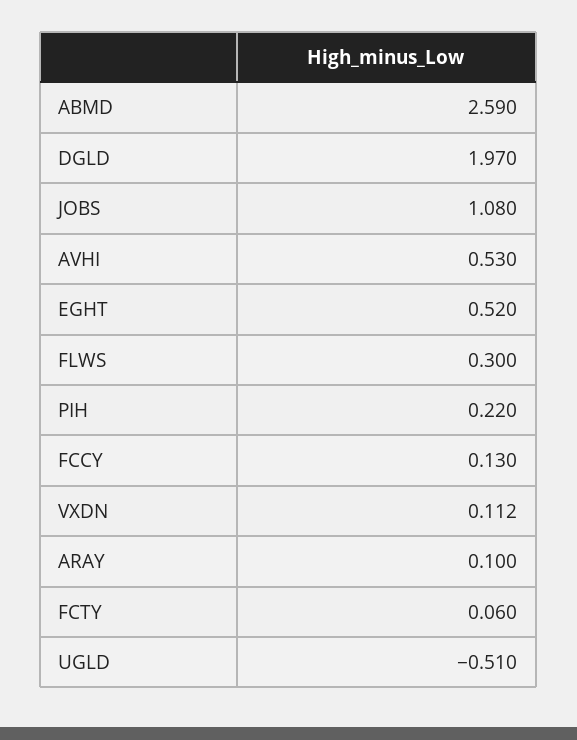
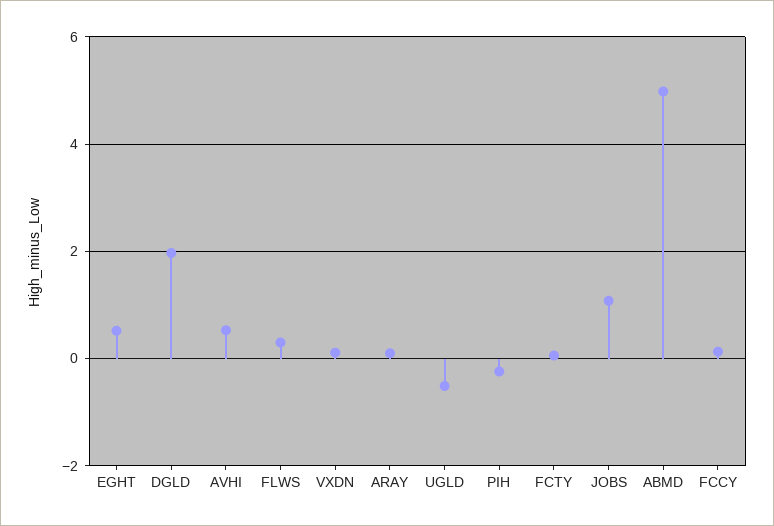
  {
-   "ABMD": 2.59,
+   "ABMD": 5,
    "DGLD": 1.97,
    "JOBS": 1.08,
    "AVHI": 0.53,
    "EGHT": 0.52,
    "FLWS": 0.3,
-   "PIH": 0.22,
+   "PIH": -0.2,
    "FCCY": 0.13,
    "VXDN": 0.112,
    "ARAY": 0.1,
    "FCTY": 0.06,
    "UGLD": -0.51
  }

